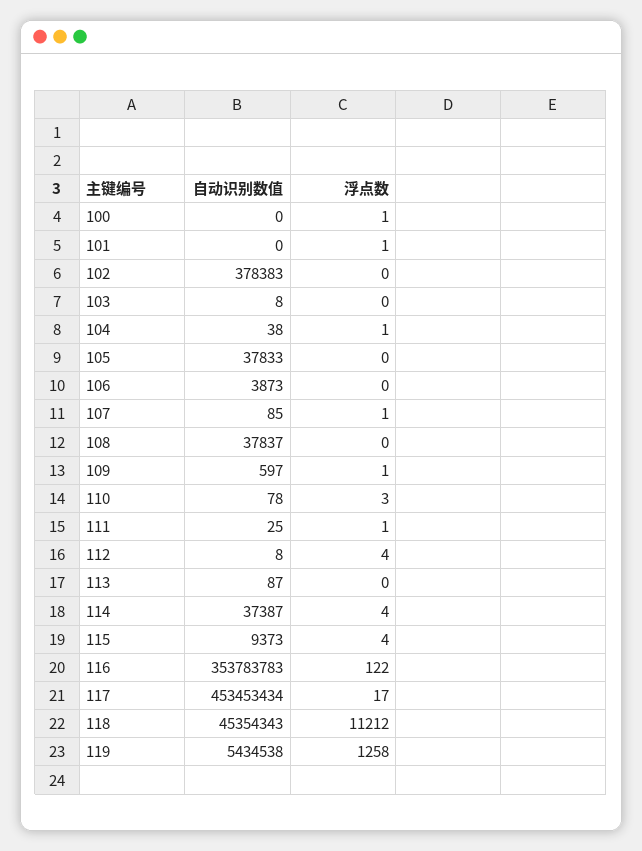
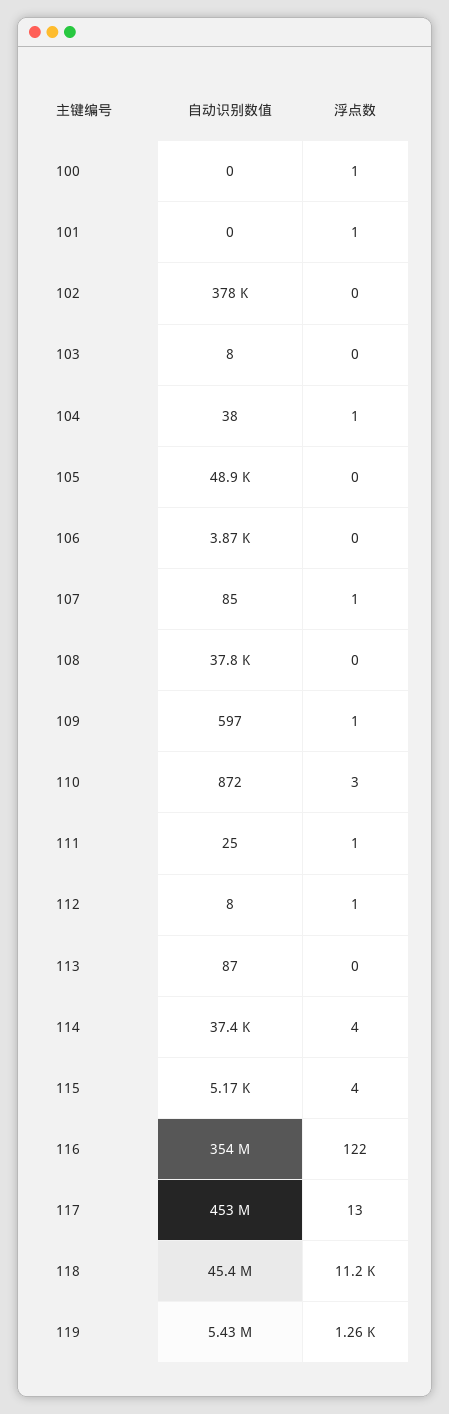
  {
    "自动识别数值": {
      "100": 0,
      "101": 0,
      "102": 378383,
      "103": 8,
      "104": 38,
-     "105": 37833,
+     "105": 48900,
      "106": 3873,
      "107": 85,
      "108": 37837,
      "109": 597,
-     "110": 78,
+     "110": 872,
      "111": 25,
      "112": 8,
      "113": 87,
      "114": 37387,
-     "115": 9373,
+     "115": 5170,
      "116": 353783783,
      "117": 453453434,
      "118": 45354343,
      "119": 5434538
    },
    "浮点数": {
      "100": 1,
      "101": 1,
      "102": 0,
      "103": 0,
      "104": 1,
      "105": 0,
      "106": 0,
      "107": 1,
      "108": 0,
      "109": 1,
      "110": 3,
      "111": 1,
-     "112": 4,
+     "112": 1,
      "113": 0,
      "114": 4,
      "115": 4,
      "116": 122,
-     "117": 17,
+     "117": 13,
      "118": 11212,
      "119": 1258
    }
  }

